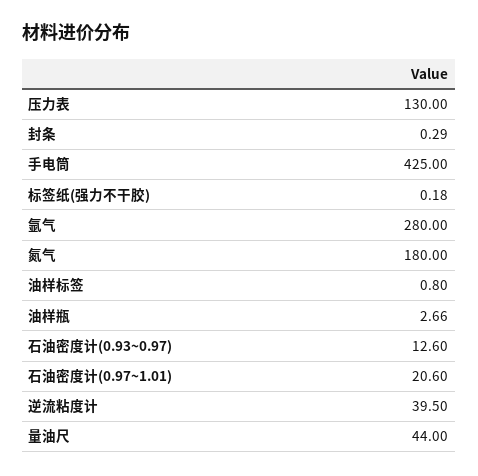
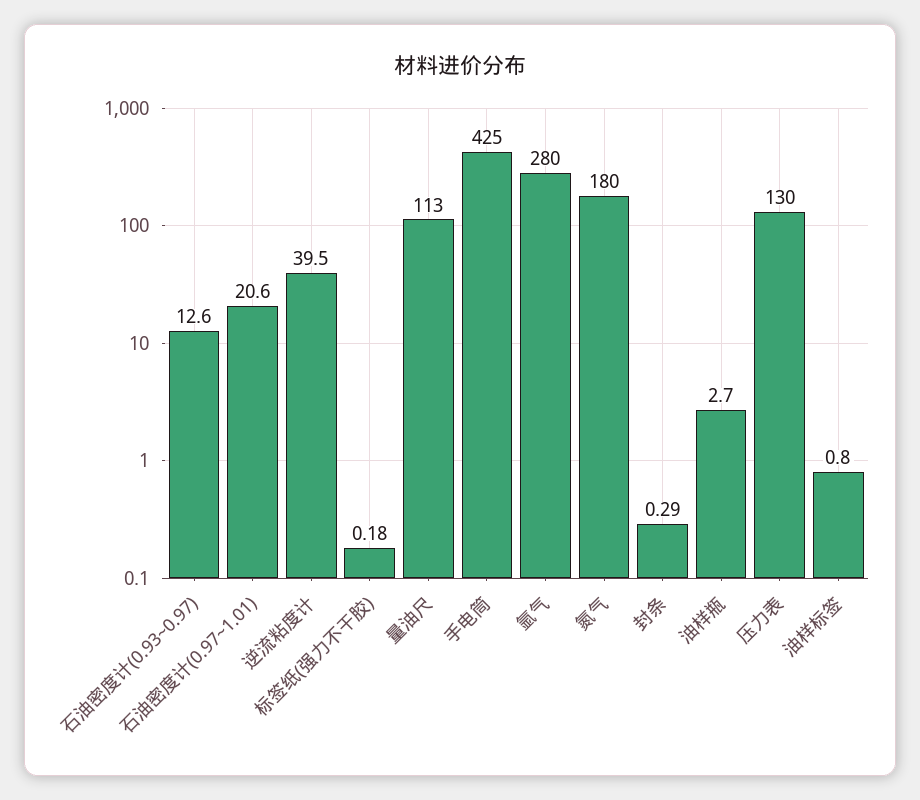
  {
    "压力表": 130,
    "封条": 0.29,
    "手电筒": 425,
    "标签纸(强力不干胶)": 0.18,
    "氩气": 280,
    "氮气": 180,
    "油样标签": 0.8,
-   "油样瓶": 2.66,
+   "油样瓶": 2.7,
    "石油密度计(0.93~0.97)": 12.6,
    "石油密度计(0.97~1.01)": 20.6,
    "逆流粘度计": 39.5,
-   "量油尺": 44
+   "量油尺": 113
  }

